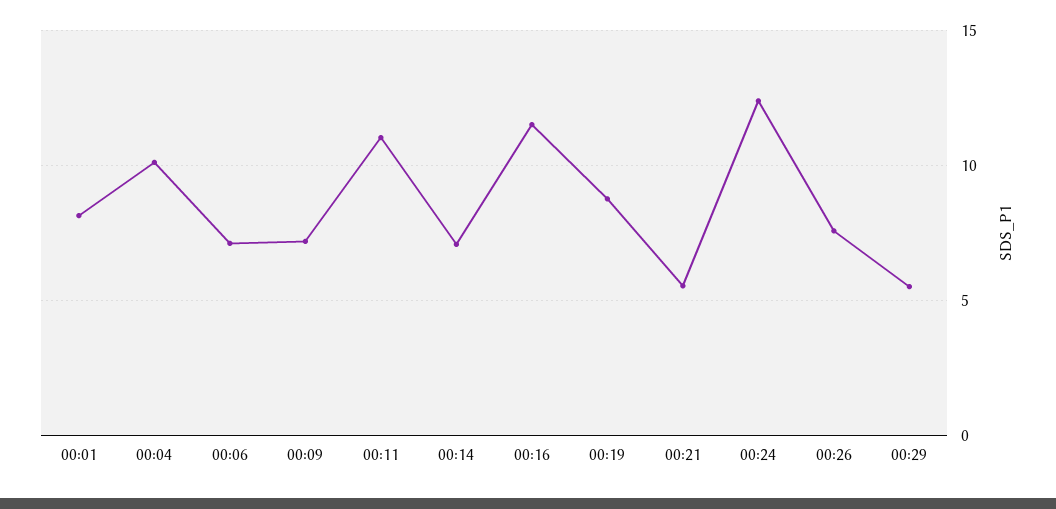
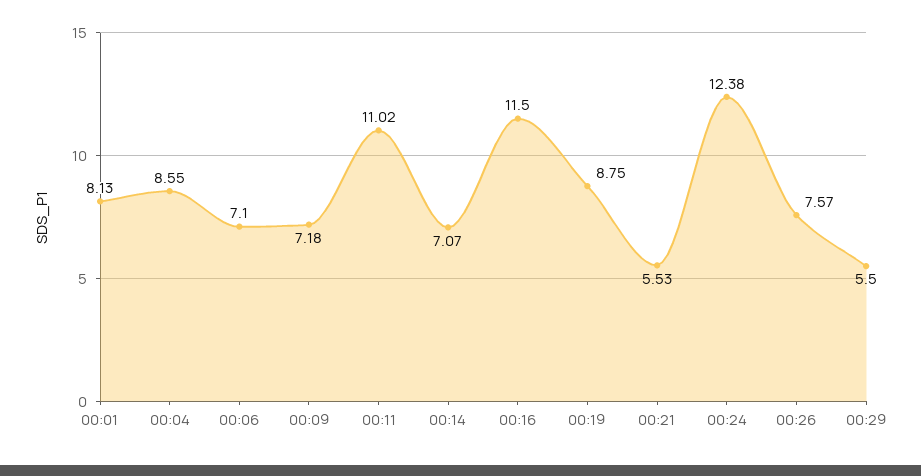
  {
    "00:01": 8.13,
-   "00:04": 10,
+   "00:04": 8.55,
    "00:06": 7.1,
    "00:09": 7.18,
    "00:11": 11.02,
    "00:14": 7.07,
    "00:16": 11.5,
    "00:19": 8.75,
    "00:21": 5.53,
    "00:24": 12.38,
    "00:26": 7.57,
    "00:29": 5.5
  }

